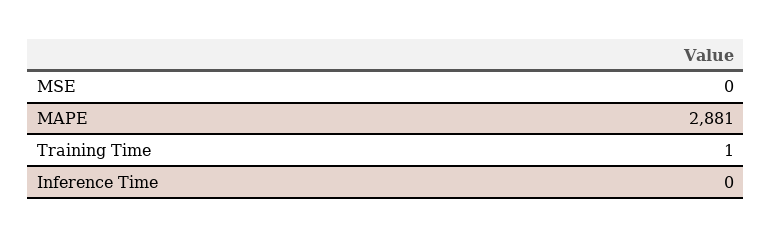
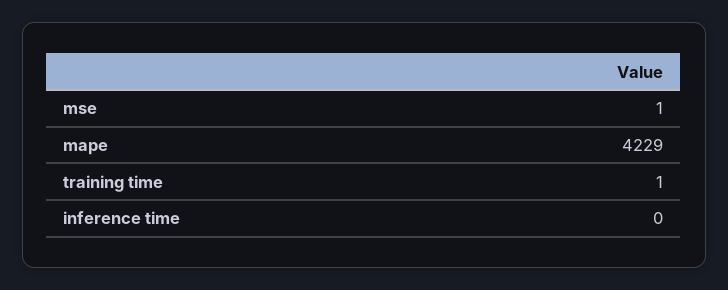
  {
-   "MSE": 0,
+   "MSE": 1,
-   "MAPE": 2881,
+   "MAPE": 4229,
    "Training Time": 1,
    "Inference Time": 0
  }

